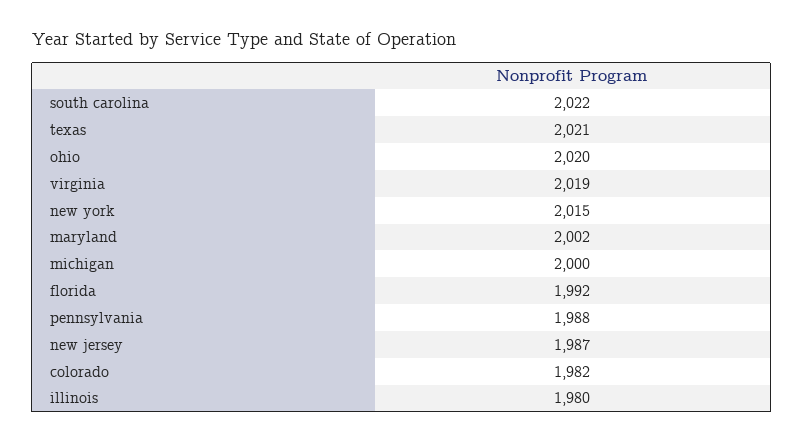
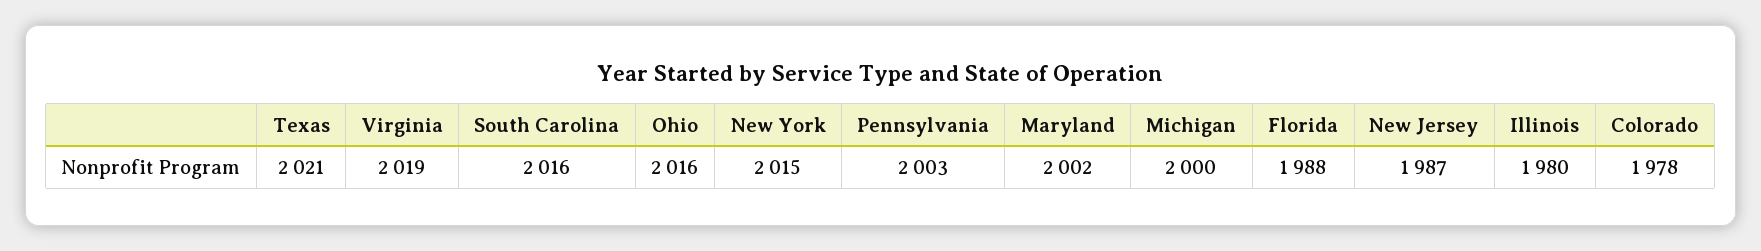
  {
-   "south carolina": 2022,
+   "south carolina": 2016,
    "texas": 2021,
-   "ohio": 2020,
+   "ohio": 2016,
    "virginia": 2019,
    "new york": 2015,
    "maryland": 2002,
    "michigan": 2000,
-   "florida": 1992,
+   "florida": 1988,
-   "pennsylvania": 1988,
+   "pennsylvania": 2003,
    "new jersey": 1987,
-   "colorado": 1982,
+   "colorado": 1978,
    "illinois": 1980
  }

